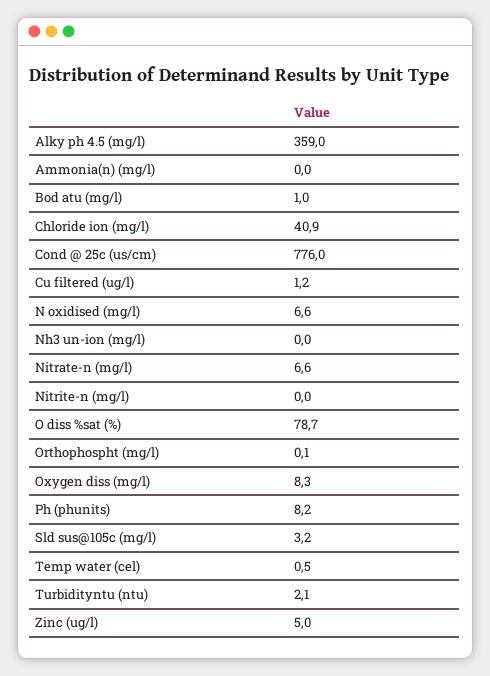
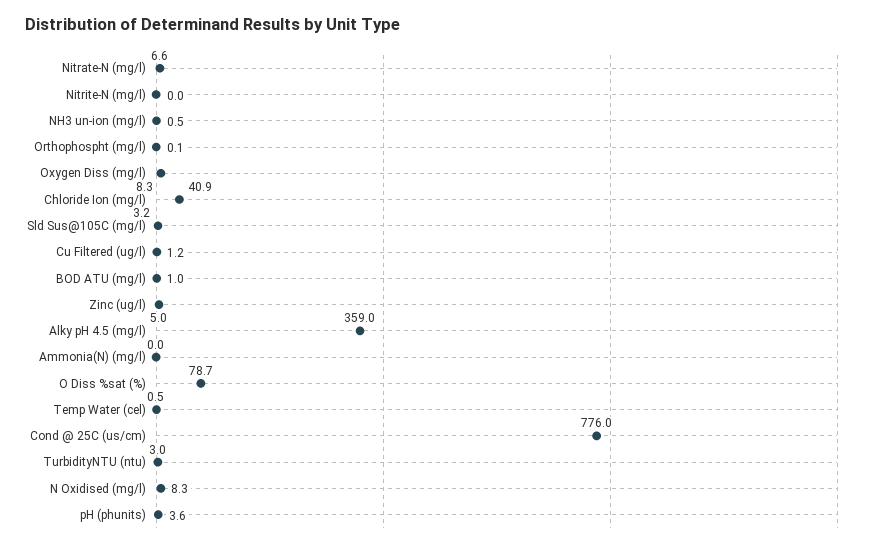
  {
    "Alky ph 4.5 (mg/l)": 359,
    "Ammonia(n) (mg/l)": 0,
    "Bod atu (mg/l)": 1,
    "Chloride ion (mg/l)": 40.9,
    "Cond @ 25c (us/cm)": 776,
    "Cu filtered (ug/l)": 1.2,
-   "N oxidised (mg/l)": 6.6,
+   "N oxidised (mg/l)": 8.3,
-   "Nh3 un-ion (mg/l)": 0,
+   "Nh3 un-ion (mg/l)": 0.5,
    "Nitrate-n (mg/l)": 6.6,
    "Nitrite-n (mg/l)": 0,
    "O diss %sat (%)": 78.7,
    "Orthophospht (mg/l)": 0.1,
    "Oxygen diss (mg/l)": 8.3,
-   "Ph (phunits)": 8.2,
+   "Ph (phunits)": 3.6,
    "Sld sus@105c (mg/l)": 3.2,
    "Temp water (cel)": 0.5,
-   "Turbidityntu (ntu)": 2.1,
+   "Turbidityntu (ntu)": 3,
    "Zinc (ug/l)": 5
  }

